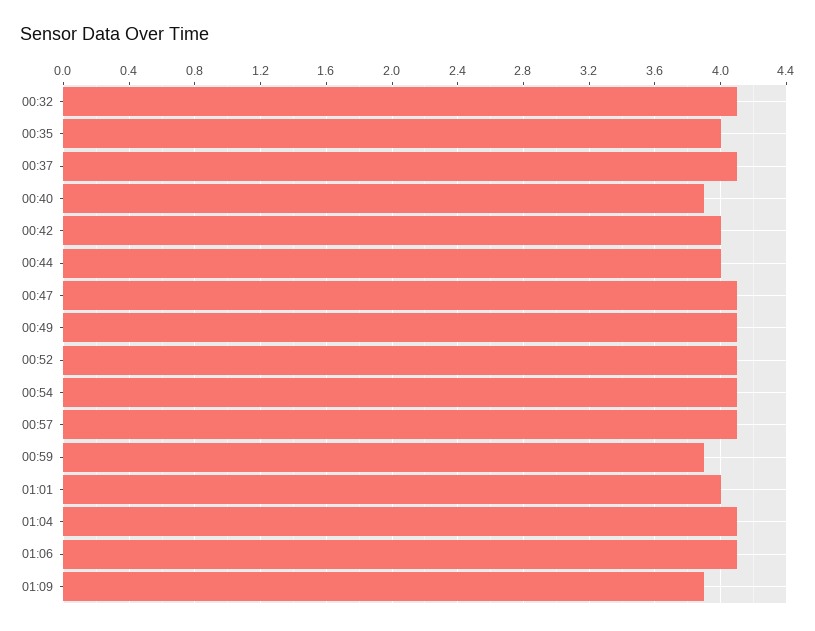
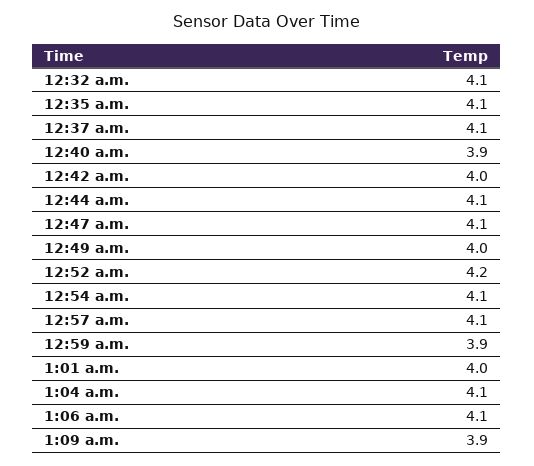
  {
    "00:32": 4.1,
-   "00:35": 4,
+   "00:35": 4.1,
    "00:37": 4.1,
    "00:40": 3.9,
    "00:42": 4,
-   "00:44": 4,
+   "00:44": 4.1,
    "00:47": 4.1,
-   "00:49": 4.1,
+   "00:49": 4,
-   "00:52": 4.1,
+   "00:52": 4.2,
    "00:54": 4.1,
    "00:57": 4.1,
    "00:59": 3.9,
    "01:01": 4,
    "01:04": 4.1,
    "01:06": 4.1,
    "01:09": 3.9
  }

